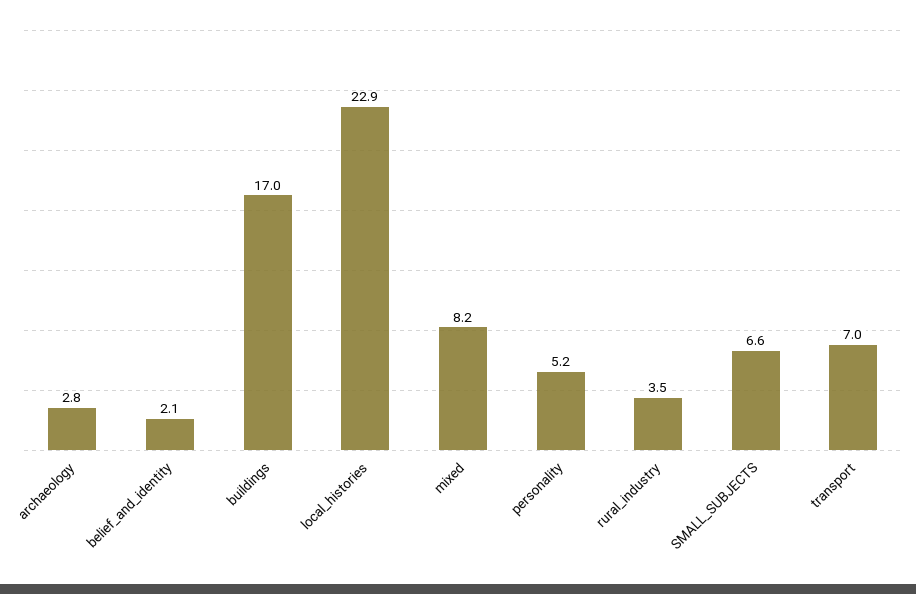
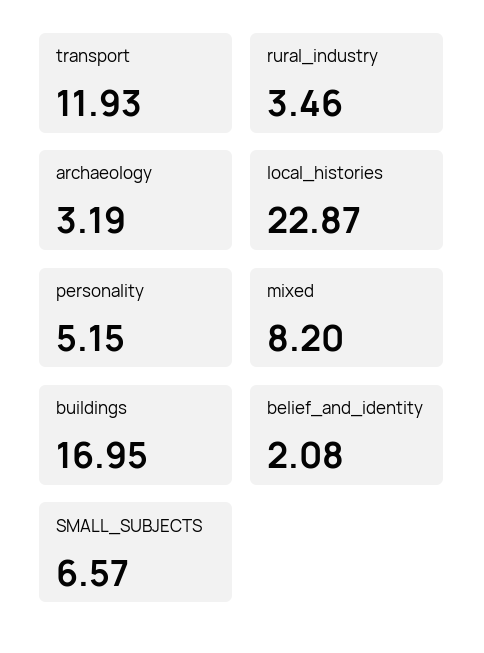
  {
-   "archaeology": 2.8,
+   "archaeology": 3.19,
    "belief_and_identity": 2.08,
    "buildings": 16.95,
    "local_histories": 22.87,
    "mixed": 8.2,
    "personality": 5.15,
    "rural_industry": 3.46,
    "SMALL_SUBJECTS": 6.57,
-   "transport": 7
+   "transport": 11.93
  }

